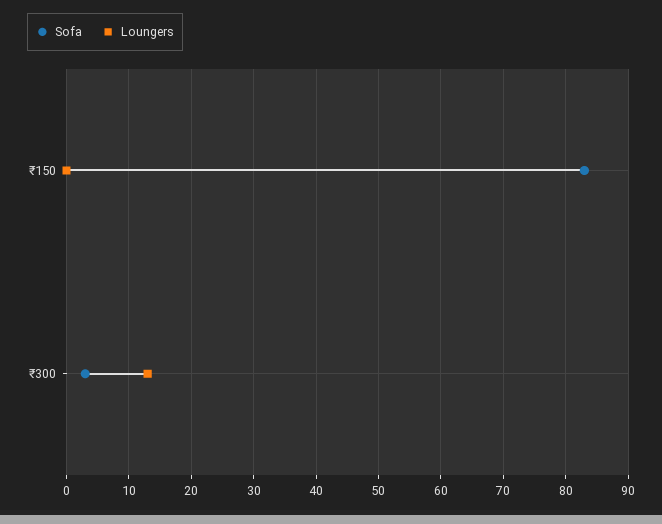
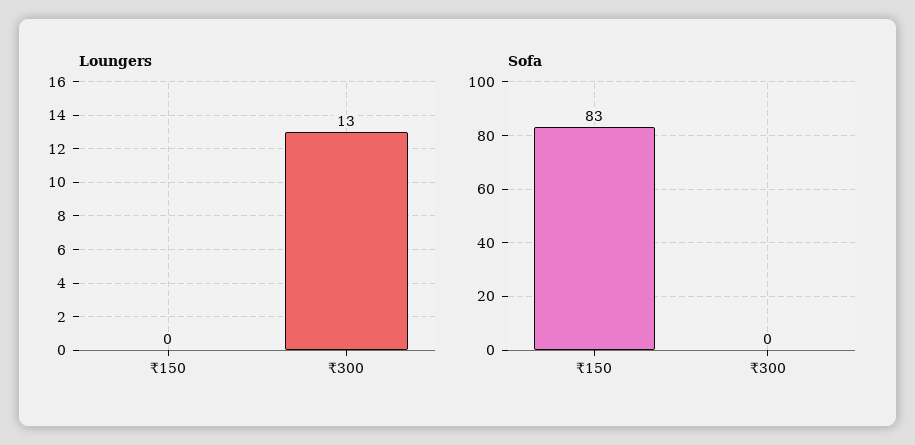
  {
    "Sofa": {
      "₹150": 83,
-     "₹300": 3
+     "₹300": 0
    },
    "Loungers": {
      "₹150": 0,
      "₹300": 13
    }
  }

